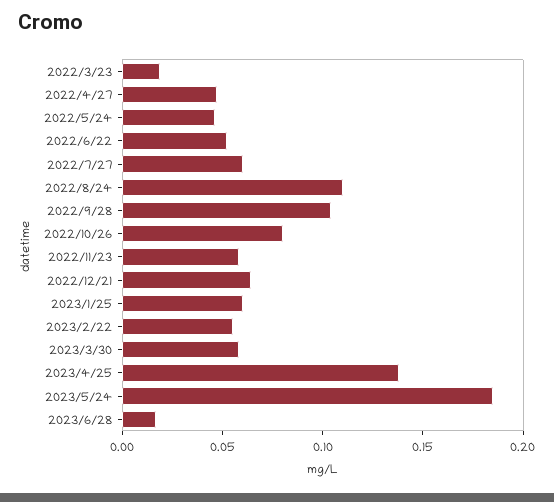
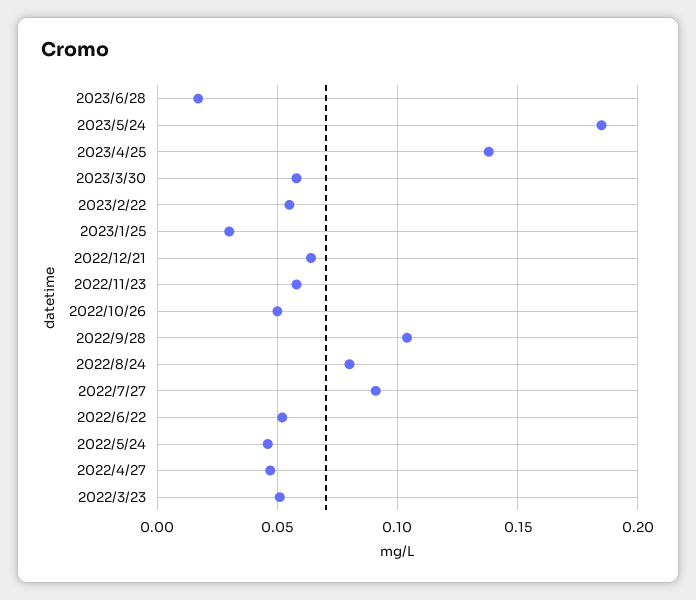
  {
-   "2022/3/23": 0.02,
+   "2022/3/23": 0.05,
    "2022/4/27": 0.045,
    "2022/5/24": 0.045,
    "2022/6/22": 0.05,
-   "2022/7/27": 0.06,
+   "2022/7/27": 0.09,
-   "2022/8/24": 0.11,
+   "2022/8/24": 0.08,
    "2022/9/28": 0.105,
-   "2022/10/26": 0.08,
+   "2022/10/26": 0.05,
    "2022/11/23": 0.06,
    "2022/12/21": 0.065,
-   "2023/1/25": 0.06,
+   "2023/1/25": 0.03,
    "2023/2/22": 0.055,
    "2023/3/30": 0.06,
    "2023/4/25": 0.14,
    "2023/5/24": 0.185,
    "2023/6/28": 0.015
  }

